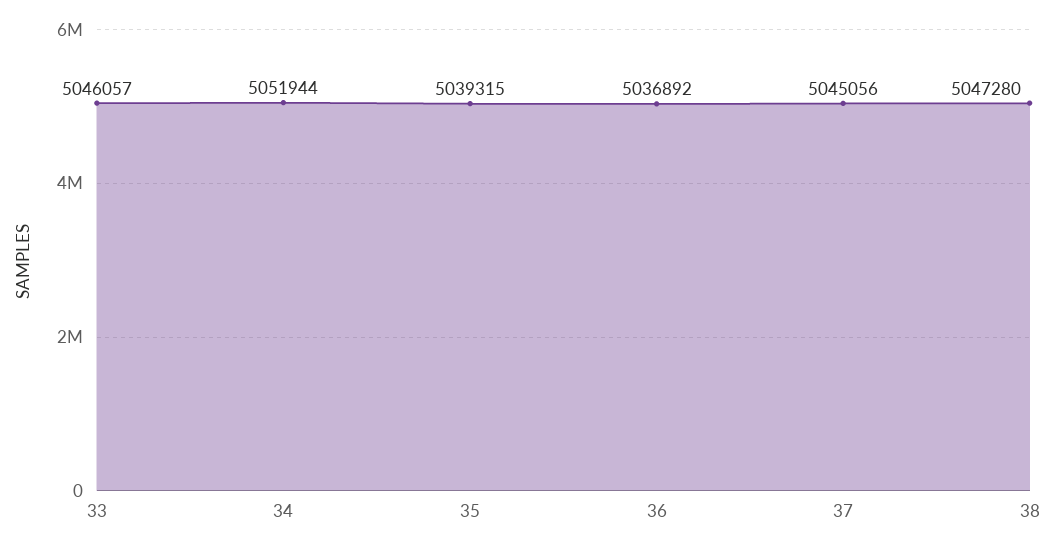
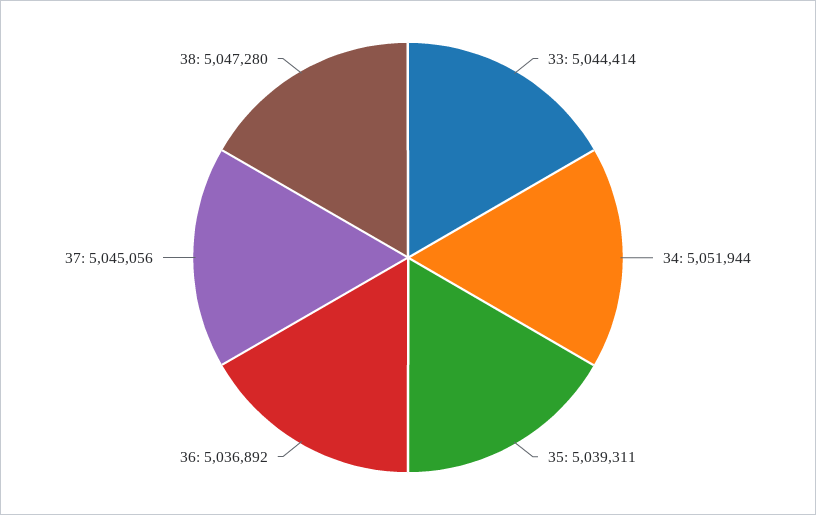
  {
-   "33": 5046057,
+   "33": 5044414,
    "34": 5051944,
-   "35": 5039315,
+   "35": 5039311,
    "36": 5036892,
    "37": 5045056,
    "38": 5047280
  }

